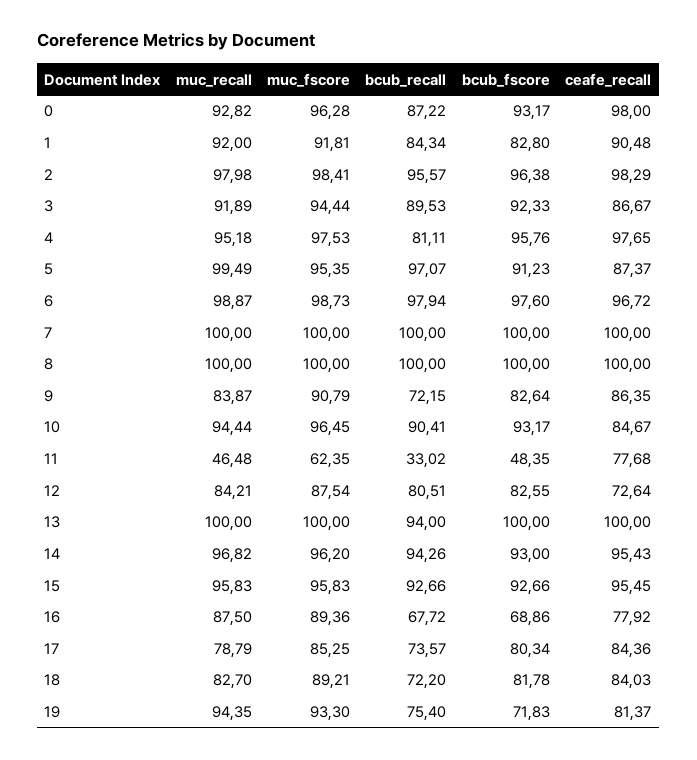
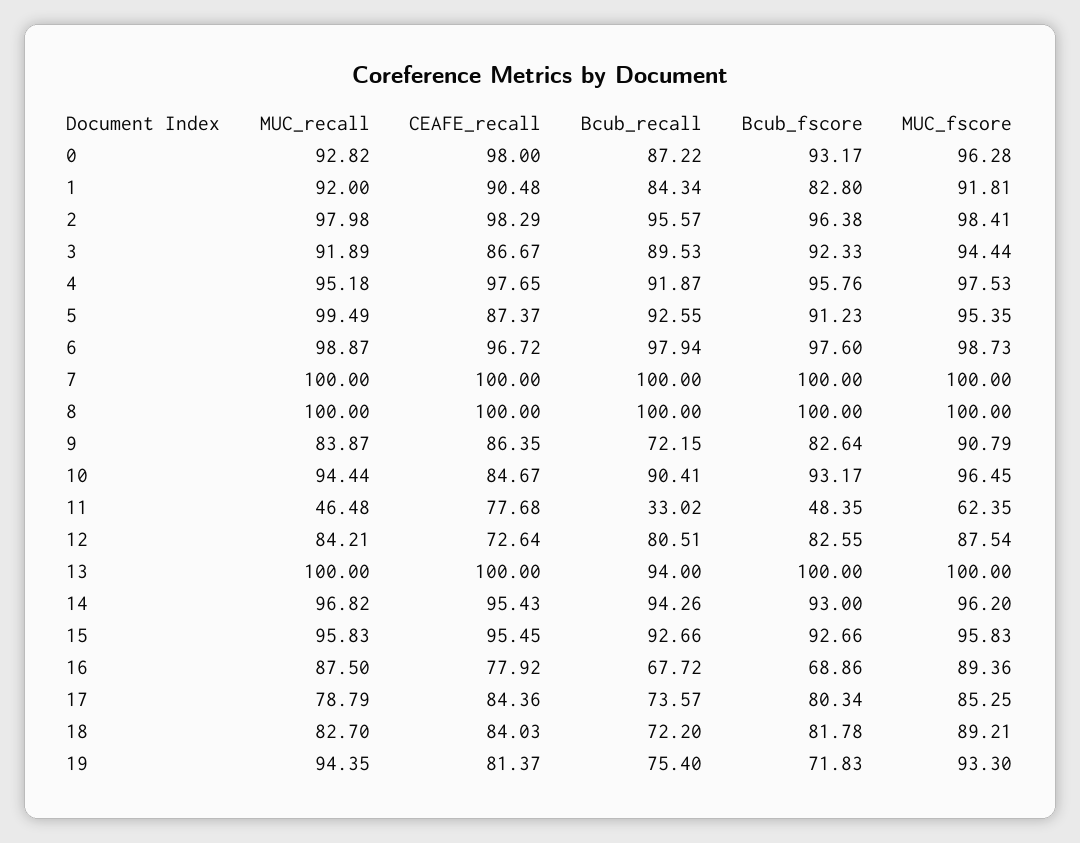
  {
    "muc_recall": {
      "0": 92.82,
      "1": 92,
      "2": 97.98,
      "3": 91.89,
      "4": 95.18,
      "5": 99.49,
      "6": 98.87,
      "7": 100,
      "8": 100,
      "9": 83.87,
      "10": 94.44,
      "11": 46.48,
      "12": 84.21,
      "13": 100,
      "14": 96.82,
      "15": 95.83,
      "16": 87.5,
      "17": 78.79,
      "18": 82.7,
      "19": 94.35
    },
    "muc_fscore": {
      "0": 96.28,
      "1": 91.81,
      "2": 98.41,
      "3": 94.44,
      "4": 97.53,
      "5": 95.35,
      "6": 98.73,
      "7": 100,
      "8": 100,
      "9": 90.79,
      "10": 96.45,
      "11": 62.35,
      "12": 87.54,
      "13": 100,
      "14": 96.2,
      "15": 95.83,
      "16": 89.36,
      "17": 85.25,
      "18": 89.21,
      "19": 93.3
    },
    "bcub_recall": {
      "0": 87.22,
      "1": 84.34,
      "2": 95.57,
      "3": 89.53,
-     "4": 81.11,
+     "4": 91.87,
-     "5": 97.07,
+     "5": 92.55,
      "6": 97.94,
      "7": 100,
      "8": 100,
      "9": 72.15,
      "10": 90.41,
      "11": 33.02,
      "12": 80.51,
      "13": 94,
      "14": 94.26,
      "15": 92.66,
      "16": 67.72,
      "17": 73.57,
      "18": 72.2,
      "19": 75.4
    },
    "bcub_fscore": {
      "0": 93.17,
      "1": 82.8,
      "2": 96.38,
      "3": 92.33,
      "4": 95.76,
      "5": 91.23,
      "6": 97.6,
      "7": 100,
      "8": 100,
      "9": 82.64,
      "10": 93.17,
      "11": 48.35,
      "12": 82.55,
      "13": 100,
      "14": 93,
      "15": 92.66,
      "16": 68.86,
      "17": 80.34,
      "18": 81.78,
      "19": 71.83
    },
    "ceafe_recall": {
      "0": 98,
      "1": 90.48,
      "2": 98.29,
      "3": 86.67,
      "4": 97.65,
      "5": 87.37,
      "6": 96.72,
      "7": 100,
      "8": 100,
      "9": 86.35,
      "10": 84.67,
      "11": 77.68,
      "12": 72.64,
      "13": 100,
      "14": 95.43,
      "15": 95.45,
      "16": 77.92,
      "17": 84.36,
      "18": 84.03,
      "19": 81.37
    }
  }

